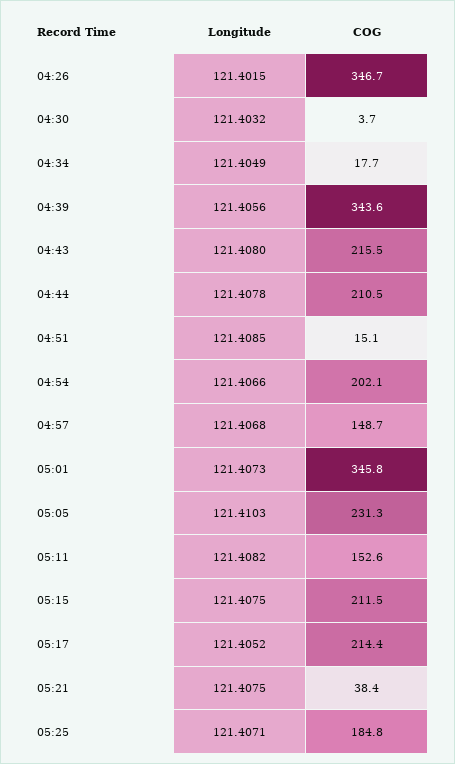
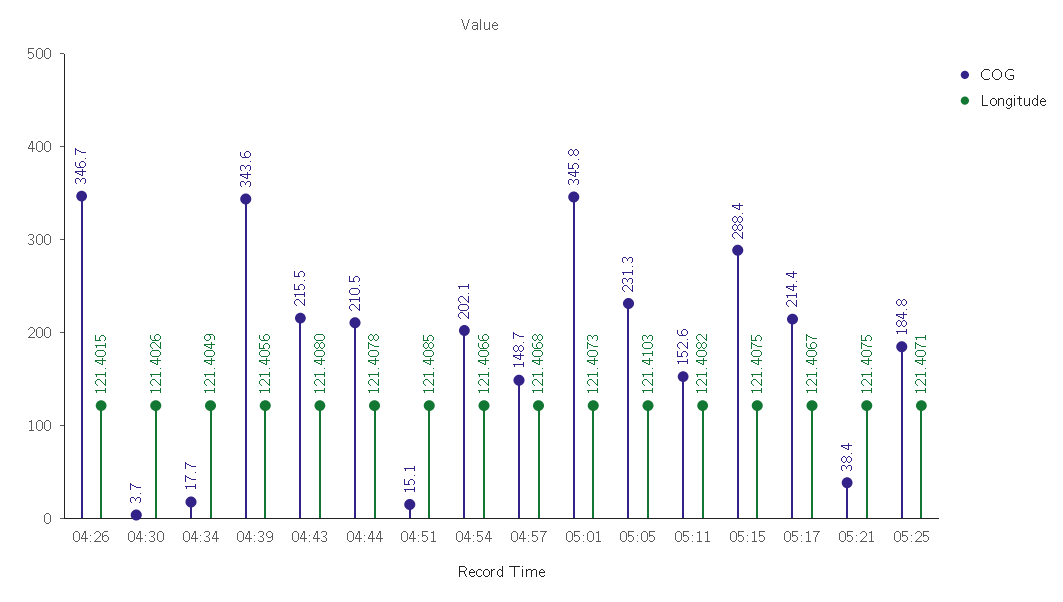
  {
    "Longitude": {
      "04:26": 121.4015,
-     "04:30": 121.4032,
+     "04:30": 121.4026,
      "04:34": 121.4049,
      "04:39": 121.4056,
      "04:43": 121.408,
      "04:44": 121.4078,
      "04:51": 121.4085,
      "04:54": 121.4066,
      "04:57": 121.4068,
      "05:01": 121.4073,
      "05:05": 121.4103,
      "05:11": 121.4082,
      "05:15": 121.4075,
-     "05:17": 121.4052,
+     "05:17": 121.4067,
      "05:21": 121.4075,
      "05:25": 121.4071
    },
    "COG": {
      "04:26": 346.7,
      "04:30": 3.7,
      "04:34": 17.7,
      "04:39": 343.6,
      "04:43": 215.5,
      "04:44": 210.5,
      "04:51": 15.1,
      "04:54": 202.1,
      "04:57": 148.7,
      "05:01": 345.8,
      "05:05": 231.3,
      "05:11": 152.6,
-     "05:15": 211.5,
+     "05:15": 288.4,
      "05:17": 214.4,
      "05:21": 38.4,
      "05:25": 184.8
    }
  }

